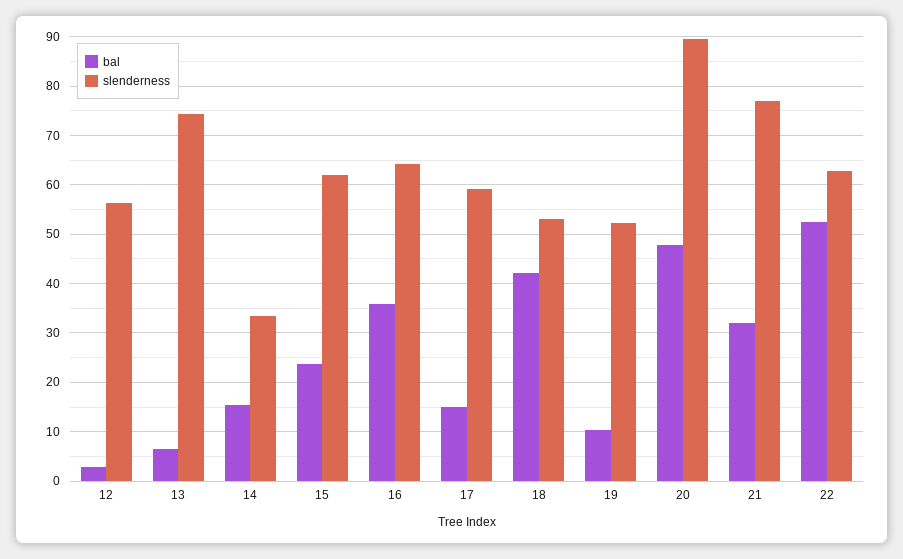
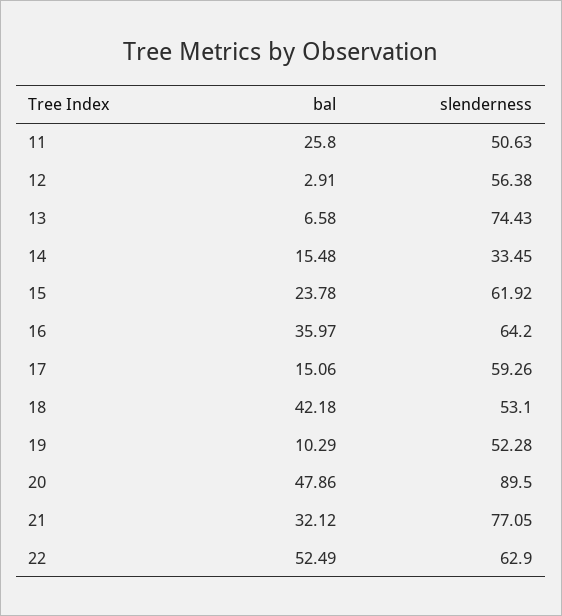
  {
    "bal": {
      "12": 2.91,
      "13": 6.58,
      "14": 15.48,
      "15": 23.78,
      "16": 35.97,
      "17": 15.06,
      "18": 42.18,
      "19": 10.29,
      "20": 47.86,
      "21": 32.12,
-     "22": 52.49
+     "22": 52.49,
+     "11": 25.8
    },
    "slenderness": {
      "12": 56.38,
      "13": 74.43,
      "14": 33.45,
      "15": 61.92,
      "16": 64.2,
      "17": 59.26,
      "18": 53.1,
      "19": 52.28,
      "20": 89.5,
      "21": 77.05,
-     "22": 62.9
+     "22": 62.9,
+     "11": 50.63
    }
  }

